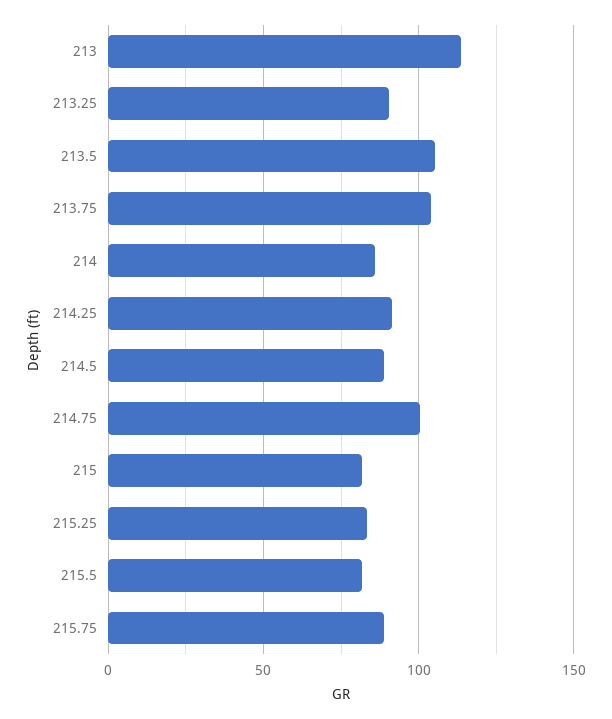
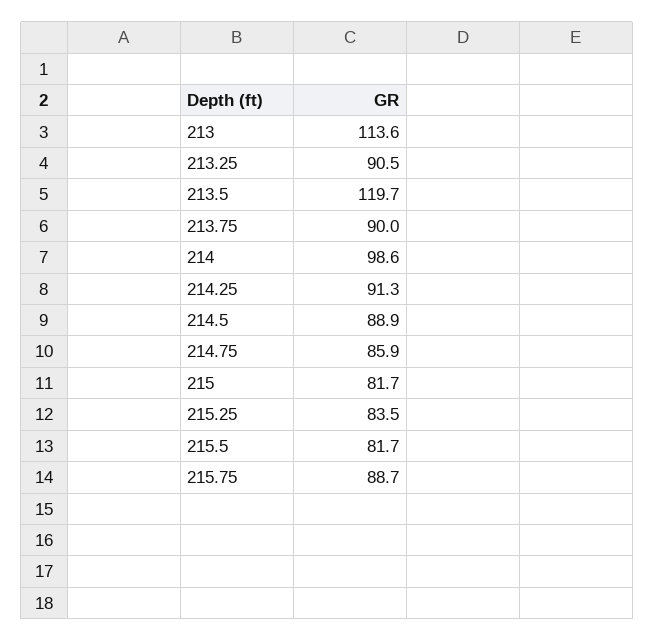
  {
    "213": 113.6,
    "213.25": 90.5,
-   "213.5": 105,
+   "213.5": 119.7,
-   "213.75": 105,
+   "213.75": 90,
-   "214": 85,
+   "214": 98.6,
    "214.25": 91.3,
    "214.5": 88.9,
-   "214.75": 100,
+   "214.75": 85.9,
    "215": 81.7,
    "215.25": 83.5,
    "215.5": 81.7,
    "215.75": 88.7
  }

